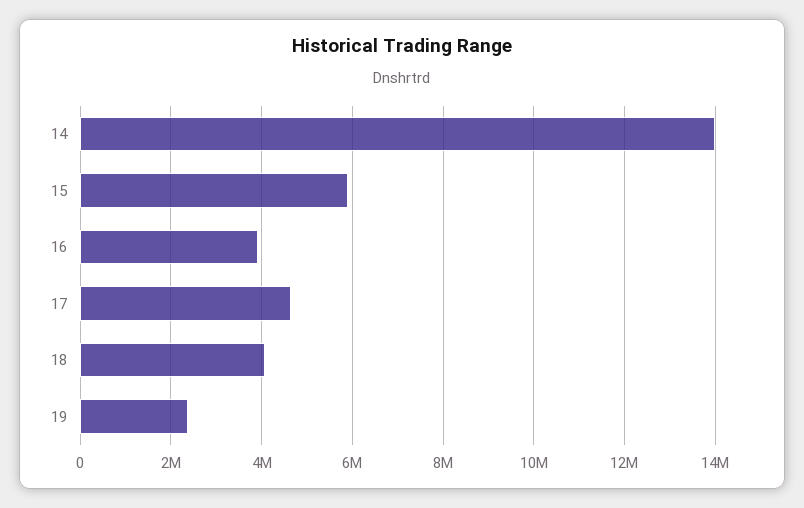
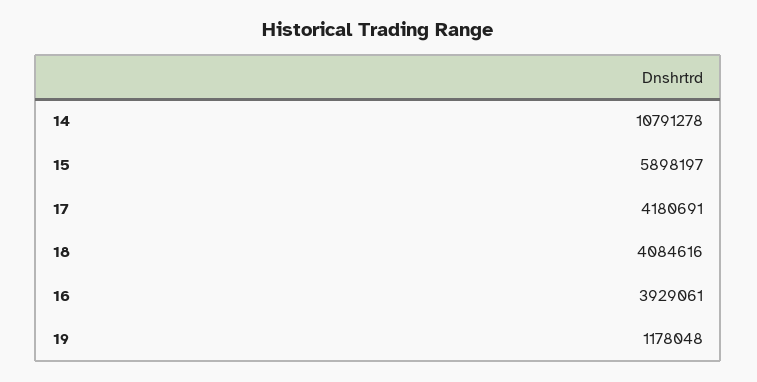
  {
-   "14": 14000000,
+   "14": 10791278,
    "15": 5898197,
    "16": 3929061,
-   "17": 4600000,
+   "17": 4180691,
    "18": 4084616,
-   "19": 2400000
+   "19": 1178048
  }

